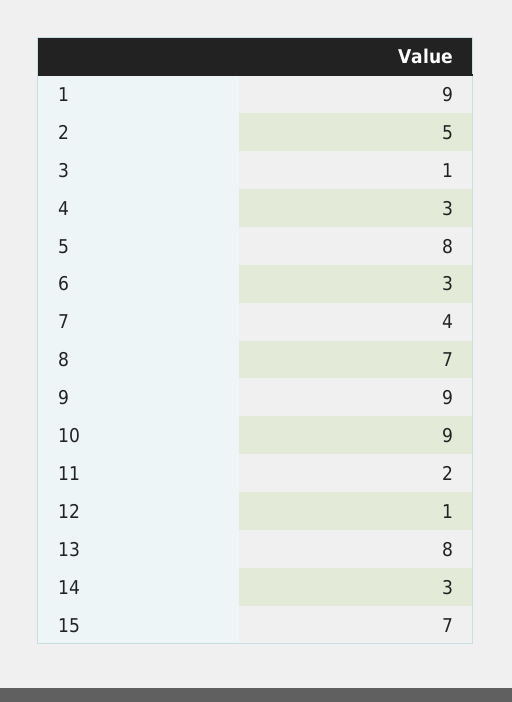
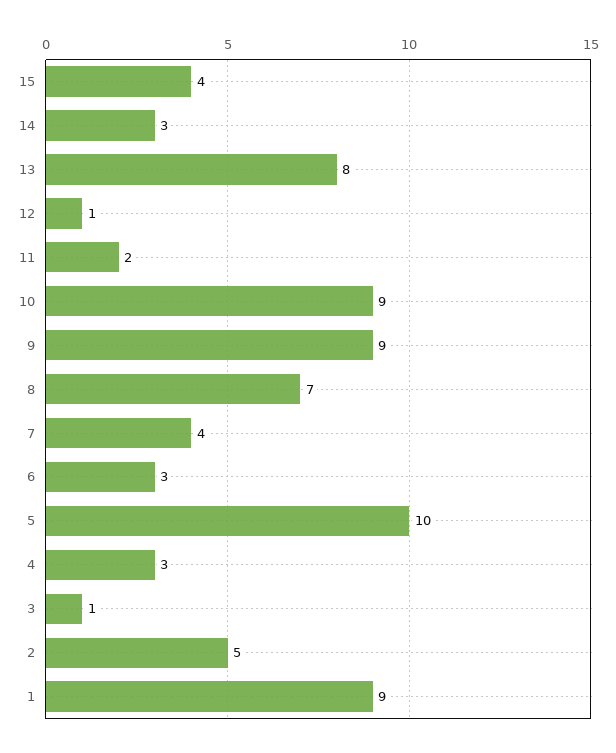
  {
    "1": 9,
    "2": 5,
    "3": 1,
    "4": 3,
-   "5": 8,
+   "5": 10,
    "6": 3,
    "7": 4,
    "8": 7,
    "9": 9,
    "10": 9,
    "11": 2,
    "12": 1,
    "13": 8,
    "14": 3,
-   "15": 7
+   "15": 4
  }

